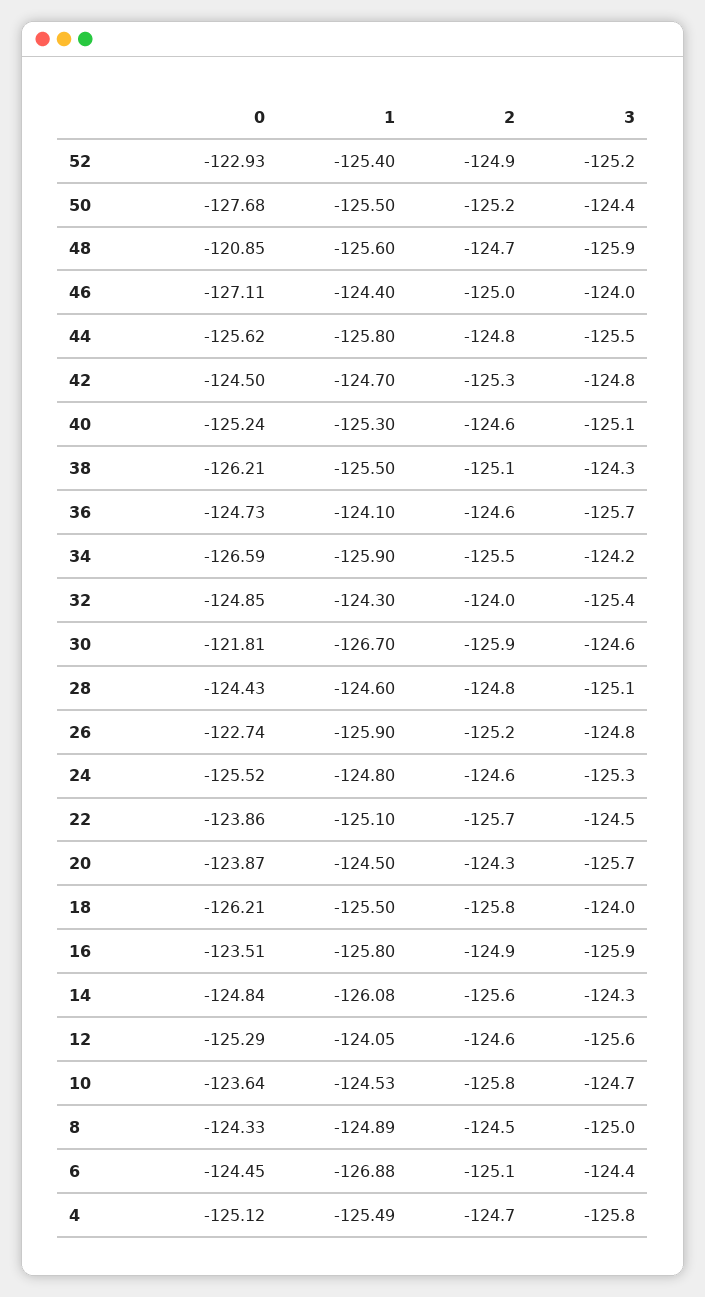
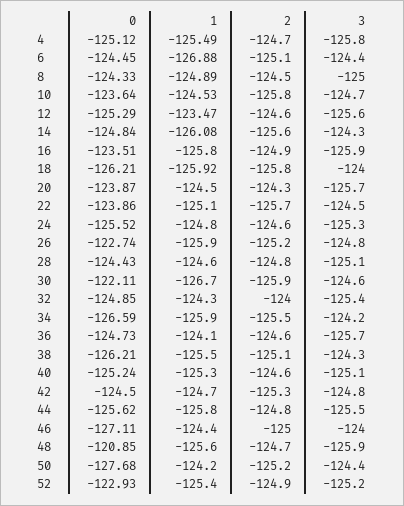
  {
    "0": {
      "52": -122.93,
      "50": -127.68,
      "48": -120.85,
      "46": -127.11,
      "44": -125.62,
      "42": -124.5,
      "40": -125.24,
      "38": -126.21,
      "36": -124.73,
      "34": -126.59,
      "32": -124.85,
-     "30": -121.81,
+     "30": -122.11,
      "28": -124.43,
      "26": -122.74,
      "24": -125.52,
      "22": -123.86,
      "20": -123.87,
      "18": -126.21,
      "16": -123.51,
      "14": -124.84,
      "12": -125.29,
      "10": -123.64,
      "8": -124.33,
      "6": -124.45,
      "4": -125.12
    },
    "1": {
      "52": -125.4,
-     "50": -125.5,
+     "50": -124.2,
      "48": -125.6,
      "46": -124.4,
      "44": -125.8,
      "42": -124.7,
      "40": -125.3,
      "38": -125.5,
      "36": -124.1,
      "34": -125.9,
      "32": -124.3,
      "30": -126.7,
      "28": -124.6,
      "26": -125.9,
      "24": -124.8,
      "22": -125.1,
      "20": -124.5,
-     "18": -125.5,
+     "18": -125.92,
      "16": -125.8,
      "14": -126.08,
-     "12": -124.05,
+     "12": -123.47,
      "10": -124.53,
      "8": -124.89,
      "6": -126.88,
      "4": -125.49
    },
    "2": {
      "52": -124.9,
      "50": -125.2,
      "48": -124.7,
      "46": -125,
      "44": -124.8,
      "42": -125.3,
      "40": -124.6,
      "38": -125.1,
      "36": -124.6,
      "34": -125.5,
      "32": -124,
      "30": -125.9,
      "28": -124.8,
      "26": -125.2,
      "24": -124.6,
      "22": -125.7,
      "20": -124.3,
      "18": -125.8,
      "16": -124.9,
      "14": -125.6,
      "12": -124.6,
      "10": -125.8,
      "8": -124.5,
      "6": -125.1,
      "4": -124.7
    },
    "3": {
      "52": -125.2,
      "50": -124.4,
      "48": -125.9,
      "46": -124,
      "44": -125.5,
      "42": -124.8,
      "40": -125.1,
      "38": -124.3,
      "36": -125.7,
      "34": -124.2,
      "32": -125.4,
      "30": -124.6,
      "28": -125.1,
      "26": -124.8,
      "24": -125.3,
      "22": -124.5,
      "20": -125.7,
      "18": -124,
      "16": -125.9,
      "14": -124.3,
      "12": -125.6,
      "10": -124.7,
      "8": -125,
      "6": -124.4,
      "4": -125.8
    }
  }

